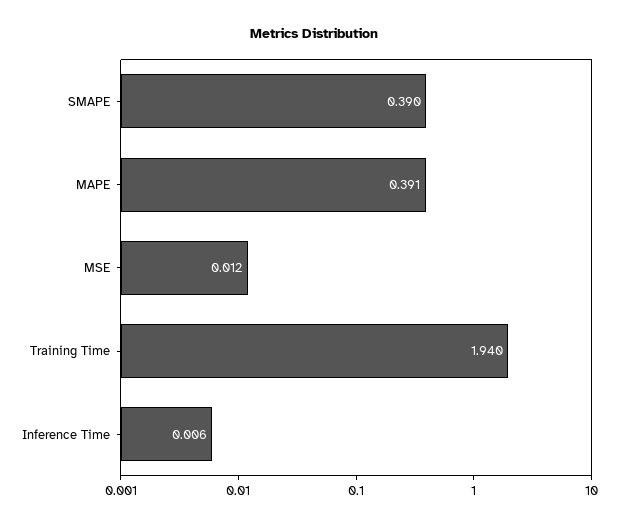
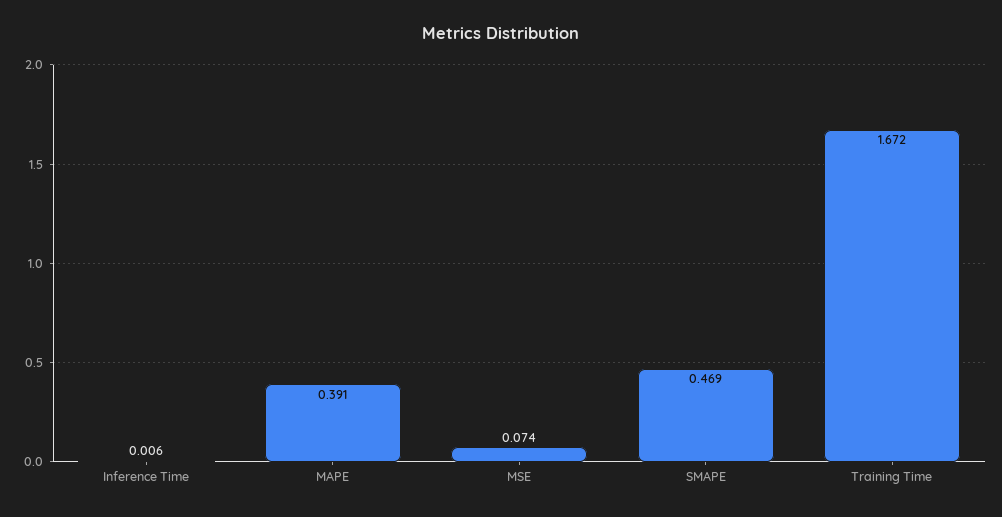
  {
-   "SMAPE": 0.39,
+   "SMAPE": 0.469,
    "MAPE": 0.391,
-   "MSE": 0.012,
+   "MSE": 0.074,
-   "Training Time": 1.94,
+   "Training Time": 1.672,
    "Inference Time": 0.006
  }

